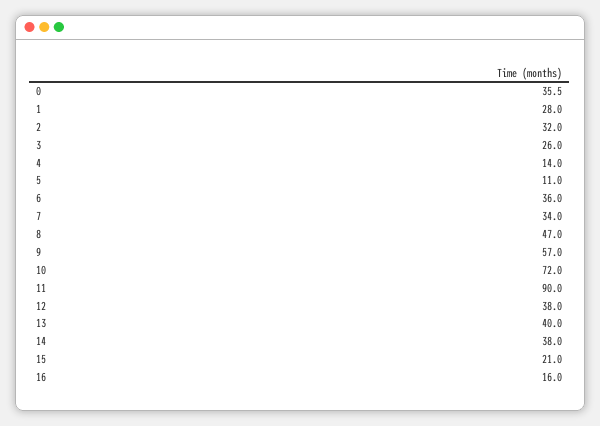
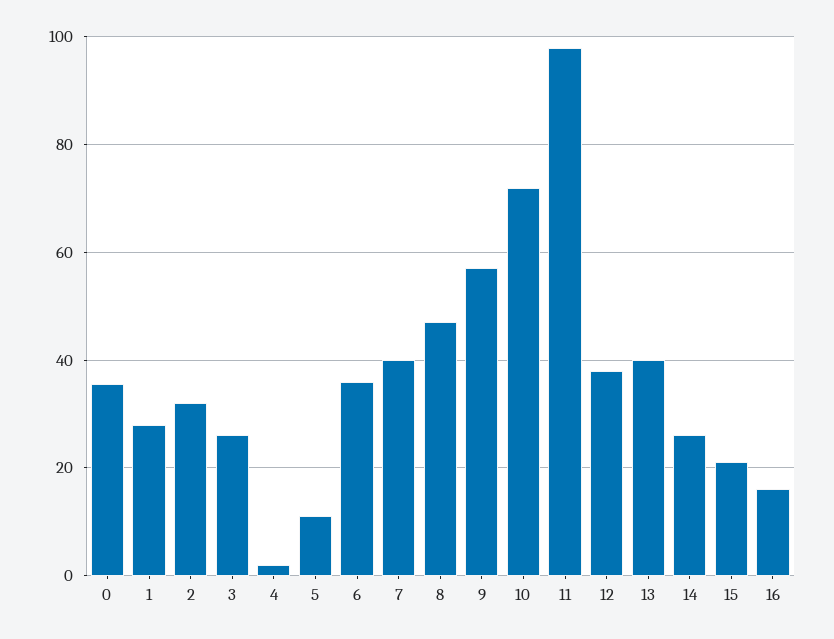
  {
    "0": 35.5,
    "1": 28,
    "2": 32,
    "3": 26,
-   "4": 14,
+   "4": 2,
    "5": 11,
    "6": 36,
-   "7": 34,
+   "7": 40,
    "8": 47,
    "9": 57,
    "10": 72,
-   "11": 90,
+   "11": 98,
    "12": 38,
    "13": 40,
-   "14": 38,
+   "14": 26,
    "15": 21,
    "16": 16
  }

